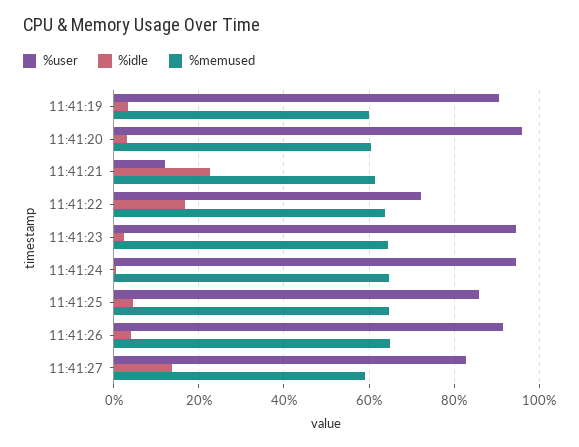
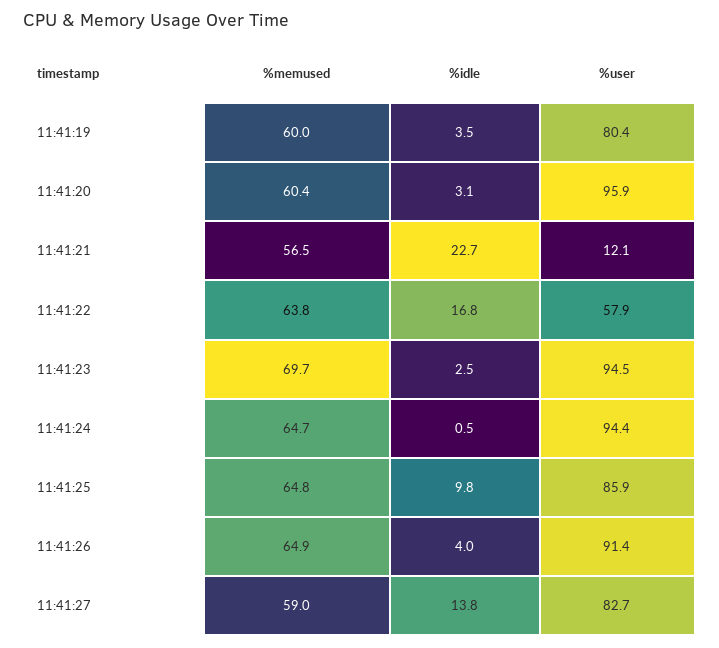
  {
    "%user": {
-     "11:41:19": 90,
+     "11:41:19": 80.4,
      "11:41:20": 95.9,
      "11:41:21": 12.1,
-     "11:41:22": 72,
+     "11:41:22": 57.9,
      "11:41:23": 94.5,
      "11:41:24": 94.4,
      "11:41:25": 85.9,
      "11:41:26": 91.4,
      "11:41:27": 82.7
    },
    "%idle": {
      "11:41:19": 3.5,
      "11:41:20": 3.1,
      "11:41:21": 22.7,
      "11:41:22": 16.8,
      "11:41:23": 2.5,
      "11:41:24": 0.5,
-     "11:41:25": 4,
+     "11:41:25": 9.8,
      "11:41:26": 4,
      "11:41:27": 13.8
    },
    "%memused": {
      "11:41:19": 60,
      "11:41:20": 60.4,
-     "11:41:21": 62,
+     "11:41:21": 56.5,
      "11:41:22": 63.8,
-     "11:41:23": 64,
+     "11:41:23": 69.7,
      "11:41:24": 64.7,
      "11:41:25": 64.8,
      "11:41:26": 64.9,
      "11:41:27": 59
    }
  }

